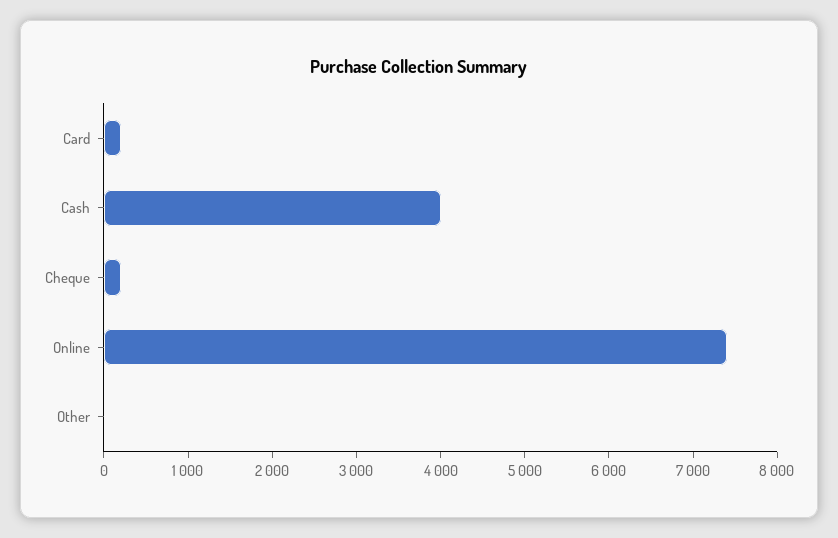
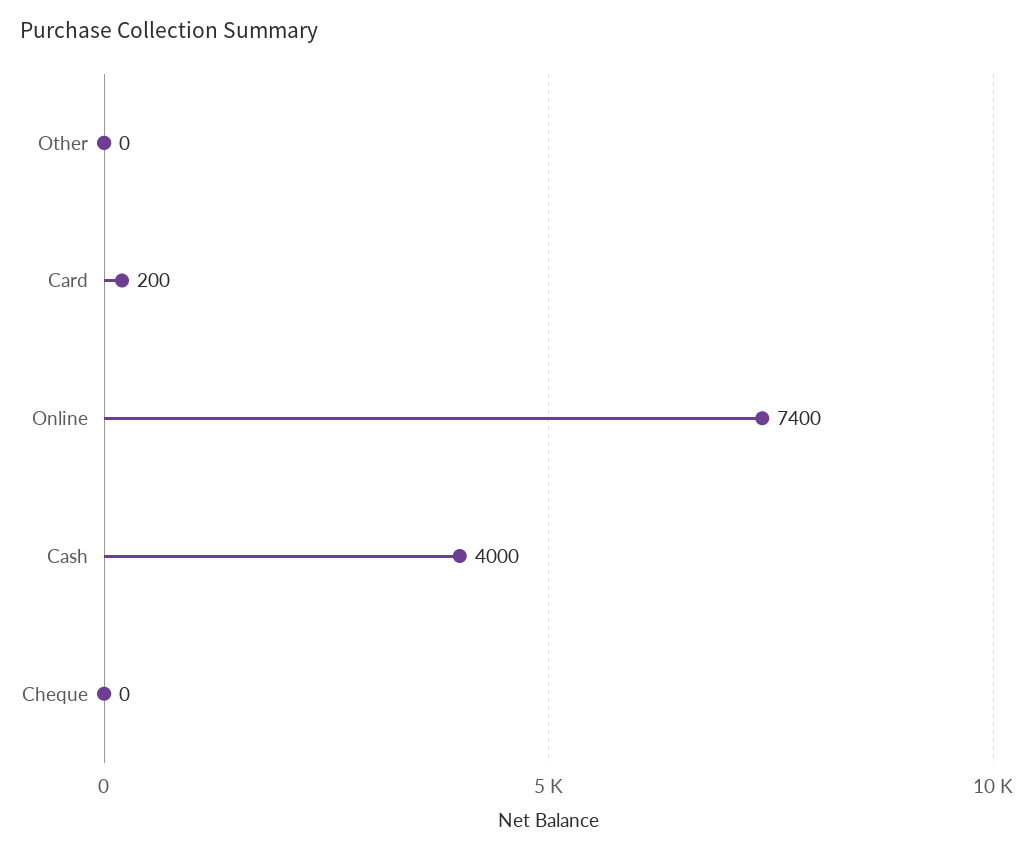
  {
    "Card": 200,
    "Cash": 4000,
-   "Cheque": 200,
+   "Cheque": 0,
    "Online": 7400,
    "Other": 0
  }

